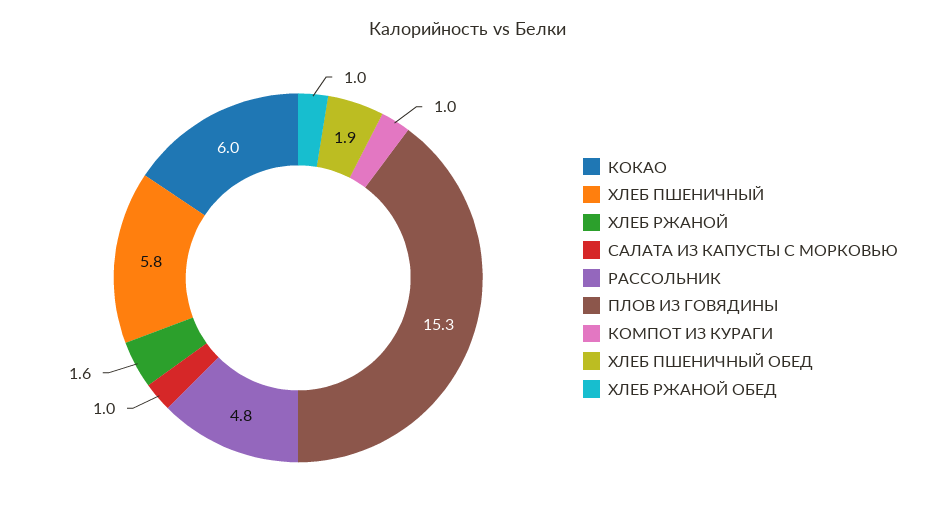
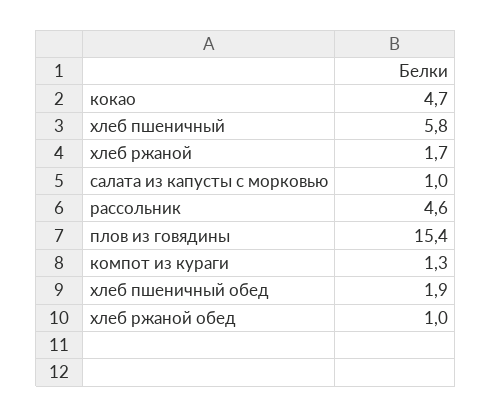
  {
-   "КОКАО": 6,
+   "КОКАО": 4.7,
    "ХЛЕБ ПШЕНИЧНЫЙ": 5.8,
-   "ХЛЕБ РЖАНОЙ": 1.6,
+   "ХЛЕБ РЖАНОЙ": 1.7,
    "САЛАТА ИЗ КАПУСТЫ С МОРКОВЬЮ": 1,
-   "РАССОЛЬНИК": 4.8,
+   "РАССОЛЬНИК": 4.6,
-   "ПЛОВ ИЗ ГОВЯДИНЫ": 15.3,
+   "ПЛОВ ИЗ ГОВЯДИНЫ": 15.4,
-   "КОМПОТ ИЗ КУРАГИ": 1,
+   "КОМПОТ ИЗ КУРАГИ": 1.3,
    "ХЛЕБ ПШЕНИЧНЫЙ ОБЕД": 1.9,
    "ХЛЕБ РЖАНОЙ ОБЕД": 1
  }

